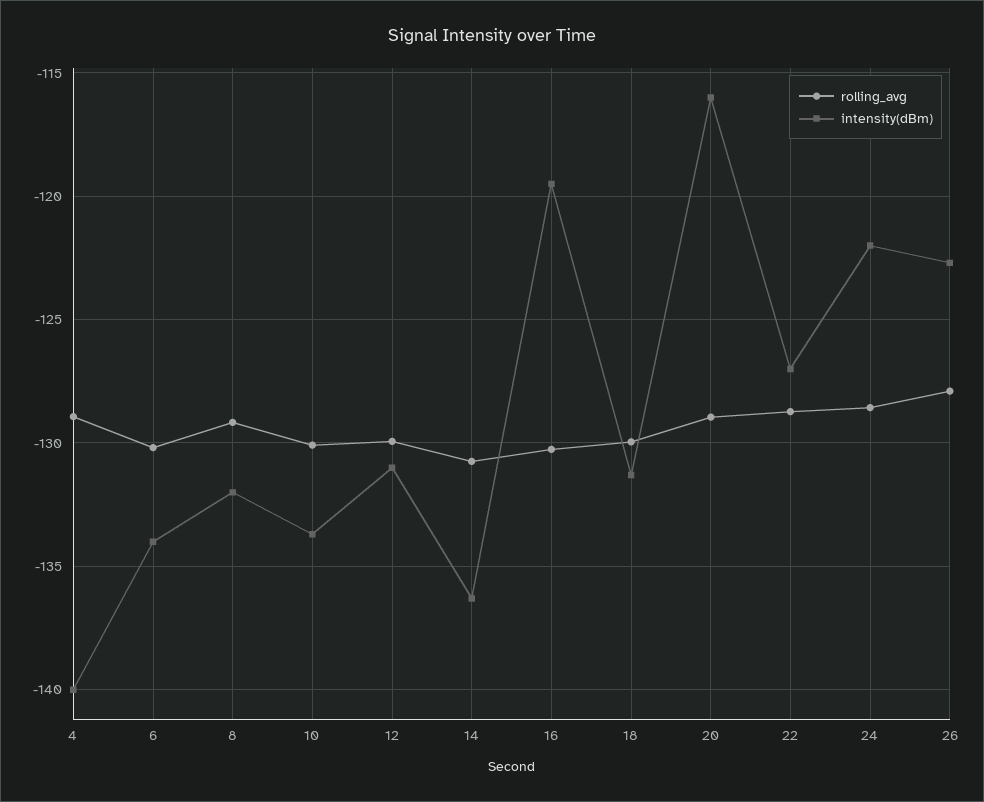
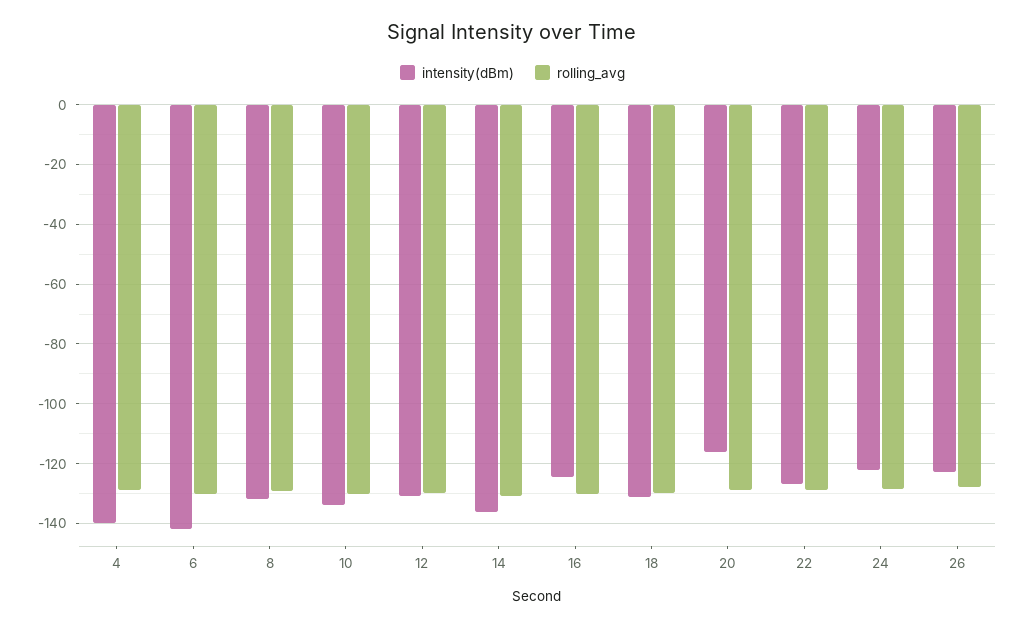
  {
    "rolling_avg": {
      "4": -129,
      "6": -130,
      "8": -129,
      "10": -130,
      "12": -130,
      "14": -130.5,
      "16": -130.5,
      "18": -130,
      "20": -129,
      "22": -128.5,
      "24": -128.5,
      "26": -128
    },
    "intensity(dBm)": {
      "4": -140,
-     "6": -134,
+     "6": -142.5,
      "8": -132,
      "10": -133.5,
      "12": -131,
      "14": -136.5,
-     "16": -119.5,
+     "16": -125,
      "18": -131.5,
      "20": -116,
      "22": -127,
      "24": -122,
      "26": -122.5
    }
  }

